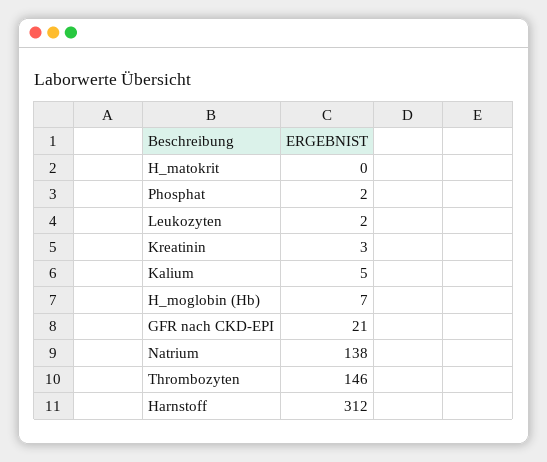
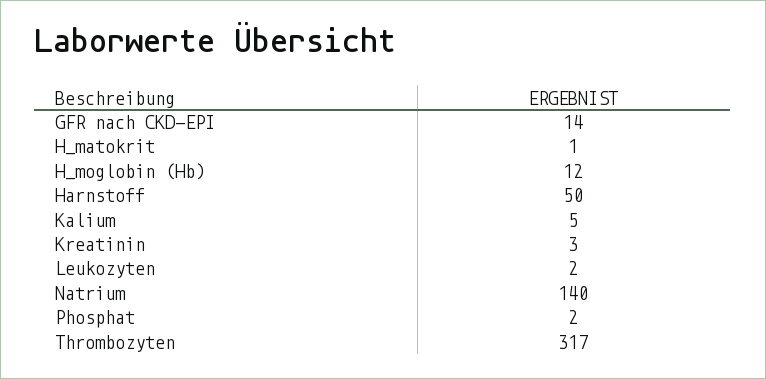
  {
-   "H_matokrit": 0,
+   "H_matokrit": 1,
    "Phosphat": 2,
    "Leukozyten": 2,
    "Kreatinin": 3,
    "Kalium": 5,
-   "H_moglobin (Hb)": 7,
+   "H_moglobin (Hb)": 12,
-   "GFR nach CKD-EPI": 21,
+   "GFR nach CKD-EPI": 14,
-   "Natrium": 138,
+   "Natrium": 140,
-   "Thrombozyten": 146,
+   "Thrombozyten": 317,
-   "Harnstoff": 312
+   "Harnstoff": 50
  }

